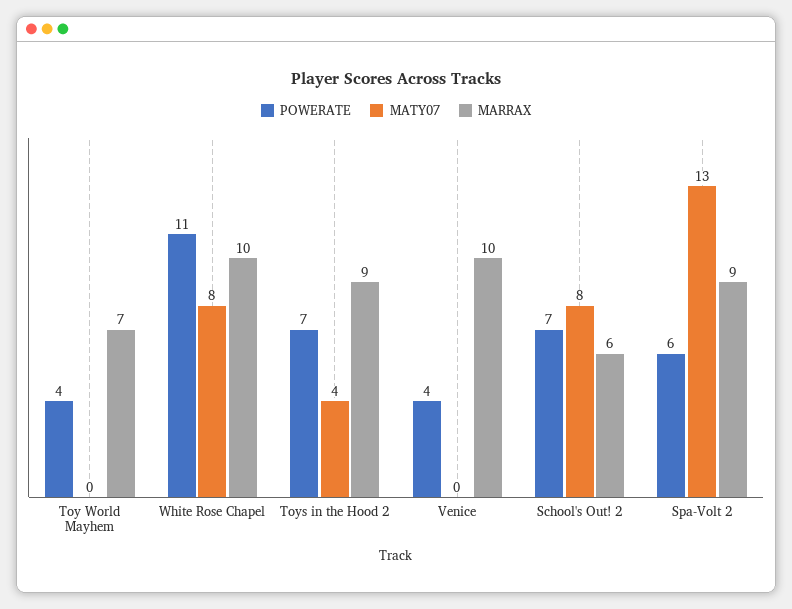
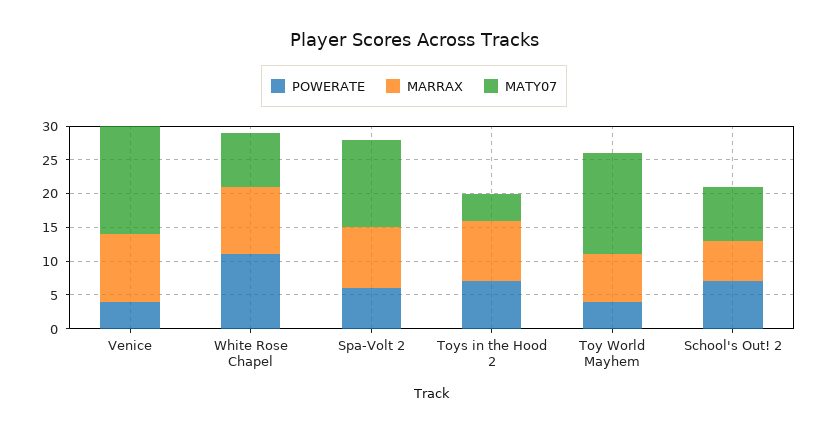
  {
    "POWERATE": {
      "Toy World Mayhem": 4,
      "White Rose Chapel": 11,
      "Toys in the Hood 2": 7,
      "Venice": 4,
      "School's Out! 2": 7,
      "Spa-Volt 2": 6
    },
    "MATY07": {
-     "Toy World Mayhem": 0,
+     "Toy World Mayhem": 15,
      "White Rose Chapel": 8,
      "Toys in the Hood 2": 4,
-     "Venice": 0,
+     "Venice": 15,
      "School's Out! 2": 8,
      "Spa-Volt 2": 13
    },
    "MARRAX": {
      "Toy World Mayhem": 7,
      "White Rose Chapel": 10,
      "Toys in the Hood 2": 9,
      "Venice": 10,
      "School's Out! 2": 6,
      "Spa-Volt 2": 9
    }
  }

